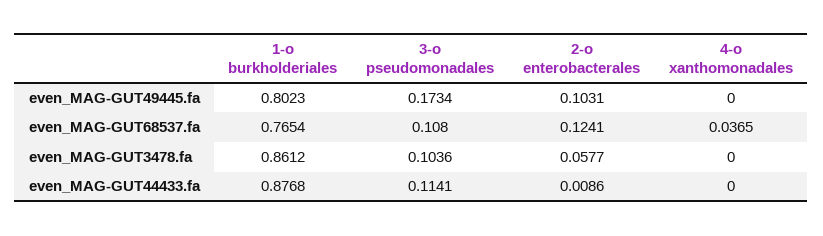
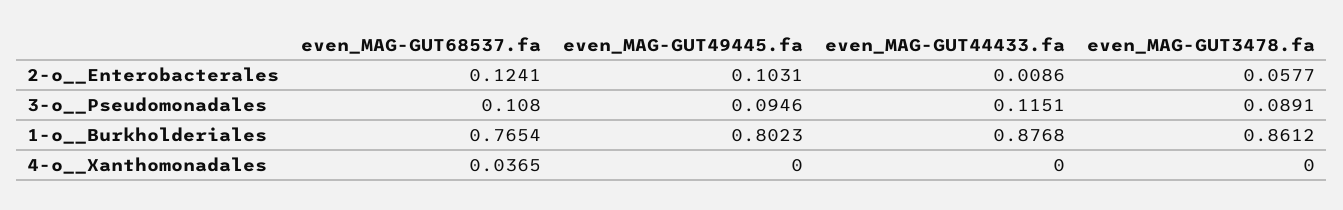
  {
    "1-o  burkholderiales": {
      "even_MAG-GUT49445.fa": 0.8023,
      "even_MAG-GUT68537.fa": 0.7654,
      "even_MAG-GUT3478.fa": 0.8612,
      "even_MAG-GUT44433.fa": 0.8768
    },
    "3-o  pseudomonadales": {
-     "even_MAG-GUT49445.fa": 0.1734,
+     "even_MAG-GUT49445.fa": 0.0946,
      "even_MAG-GUT68537.fa": 0.108,
-     "even_MAG-GUT3478.fa": 0.1036,
+     "even_MAG-GUT3478.fa": 0.0891,
-     "even_MAG-GUT44433.fa": 0.1141
+     "even_MAG-GUT44433.fa": 0.1151
    },
    "2-o  enterobacterales": {
      "even_MAG-GUT49445.fa": 0.1031,
      "even_MAG-GUT68537.fa": 0.1241,
      "even_MAG-GUT3478.fa": 0.0577,
      "even_MAG-GUT44433.fa": 0.0086
    },
    "4-o  xanthomonadales": {
      "even_MAG-GUT49445.fa": 0,
      "even_MAG-GUT68537.fa": 0.0365,
      "even_MAG-GUT3478.fa": 0,
      "even_MAG-GUT44433.fa": 0
    }
  }

